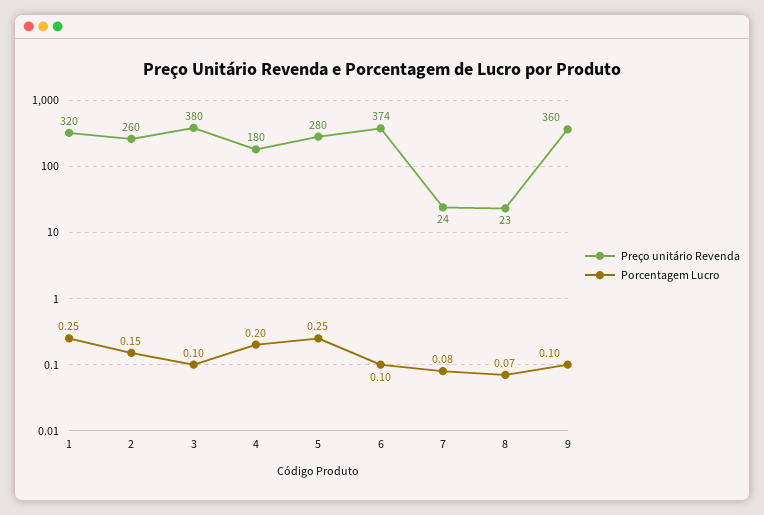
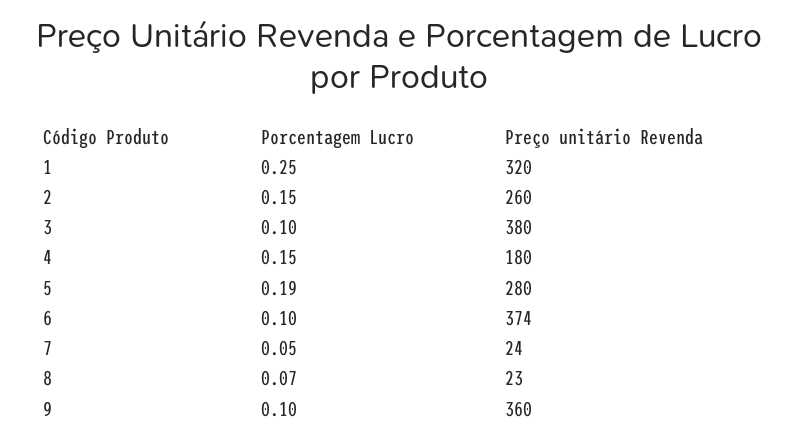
  {
    "Preço unitário Revenda": {
      "1": 320,
      "2": 260,
      "3": 380,
      "4": 180,
      "5": 280,
      "6": 374,
      "7": 24,
      "8": 23,
      "9": 360
    },
    "Porcentagem Lucro": {
      "1": 0.25,
      "2": 0.15,
      "3": 0.1,
-     "4": 0.2,
+     "4": 0.15,
-     "5": 0.25,
+     "5": 0.19,
      "6": 0.1,
-     "7": 0.08,
+     "7": 0.05,
      "8": 0.07,
      "9": 0.1
    }
  }

